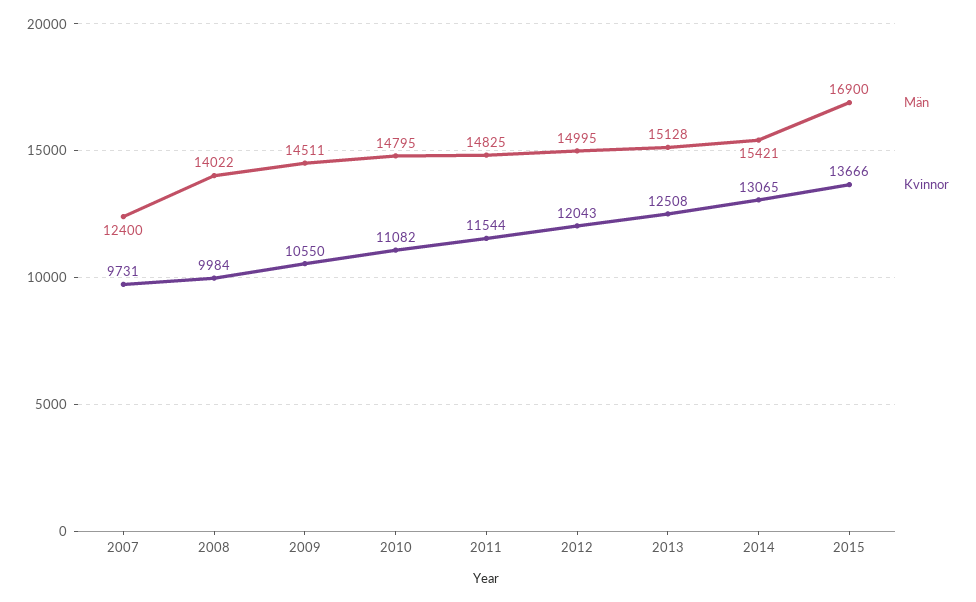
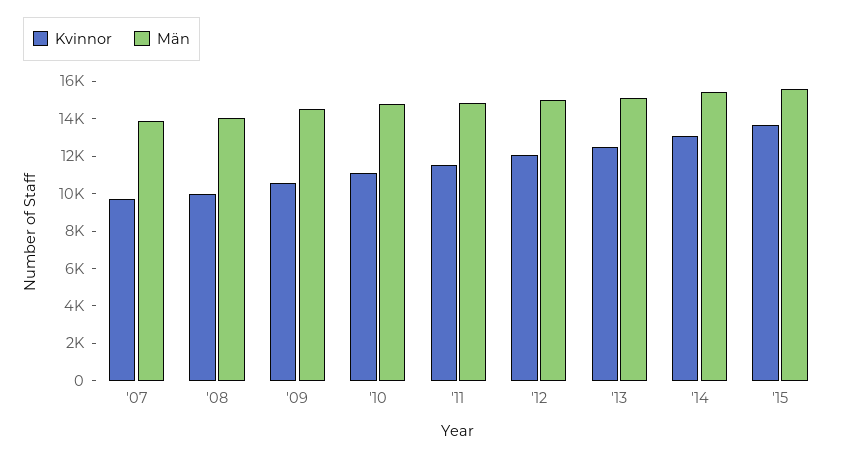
  {
    "Män": {
-     "2007": 12400,
+     "2007": 14000,
      "2008": 14022,
      "2009": 14511,
      "2010": 14795,
      "2011": 14825,
      "2012": 14995,
      "2013": 15128,
      "2014": 15421,
-     "2015": 16900
+     "2015": 15500
    },
    "Kvinnor": {
      "2007": 9731,
      "2008": 9984,
      "2009": 10550,
      "2010": 11082,
      "2011": 11544,
      "2012": 12043,
      "2013": 12508,
      "2014": 13065,
      "2015": 13666
    }
  }

